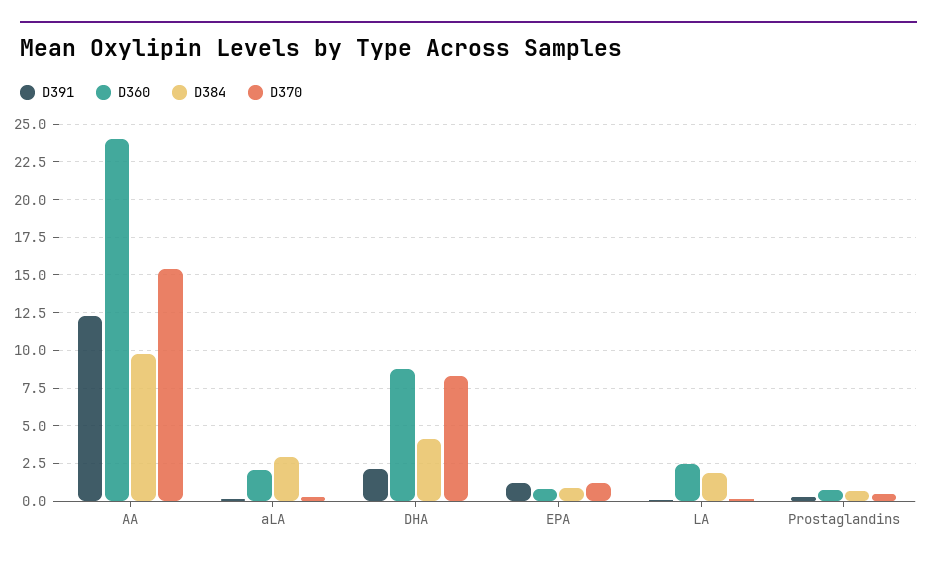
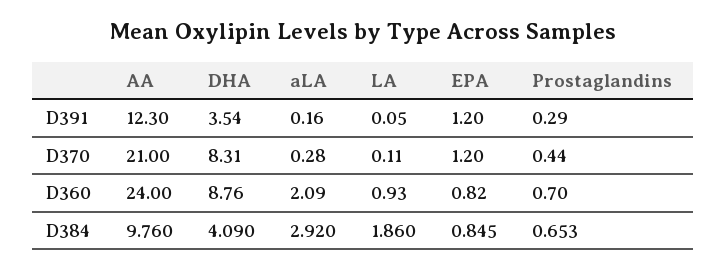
  {
    "D391": {
      "AA": 12.3,
      "aLA": 0.16,
-     "DHA": 2,
+     "DHA": 3.54,
      "EPA": 1.2,
      "LA": 0.05,
      "Prostaglandins": 0.29
    },
    "D360": {
      "AA": 24,
      "aLA": 2.09,
      "DHA": 8.76,
      "EPA": 0.82,
-     "LA": 2.5,
+     "LA": 0.93,
      "Prostaglandins": 0.7
    },
    "D384": {
      "AA": 9.76,
      "aLA": 2.92,
      "DHA": 4.09,
      "EPA": 0.845,
      "LA": 1.86,
      "Prostaglandins": 0.653
    },
    "D370": {
-     "AA": 15.5,
+     "AA": 21,
      "aLA": 0.28,
      "DHA": 8.31,
      "EPA": 1.2,
      "LA": 0.11,
      "Prostaglandins": 0.44
    }
  }

